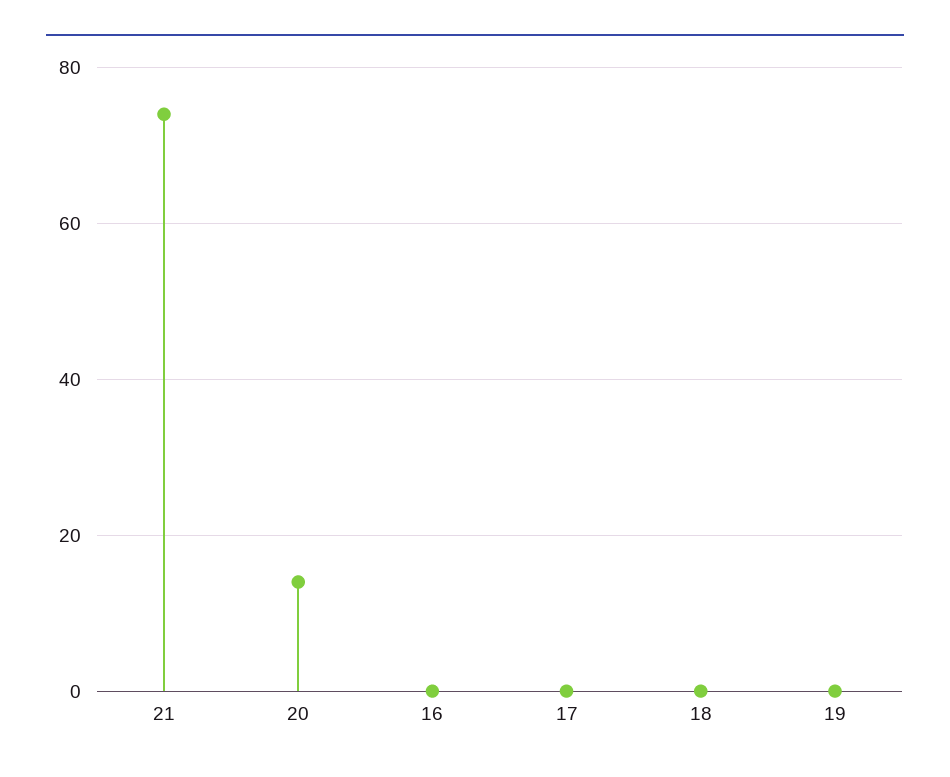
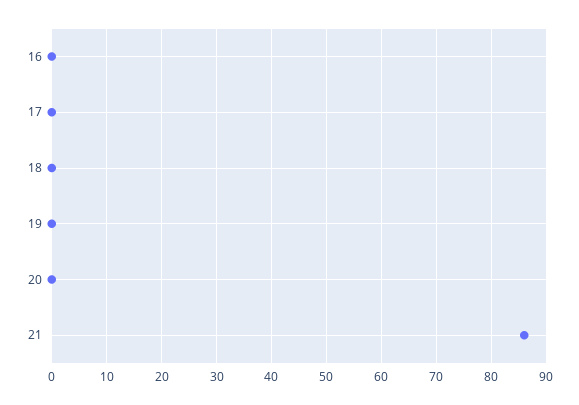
  {
-   "21": 75,
+   "21": 85,
-   "20": 15,
+   "20": 0,
    "16": 0,
    "17": 0,
    "18": 0,
    "19": 0
  }

